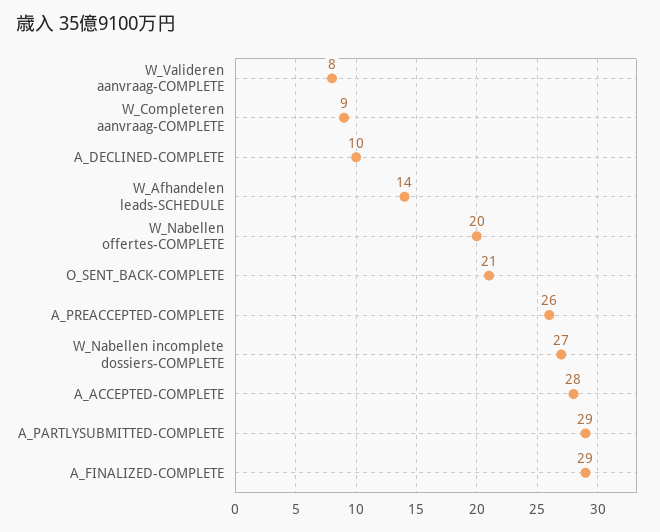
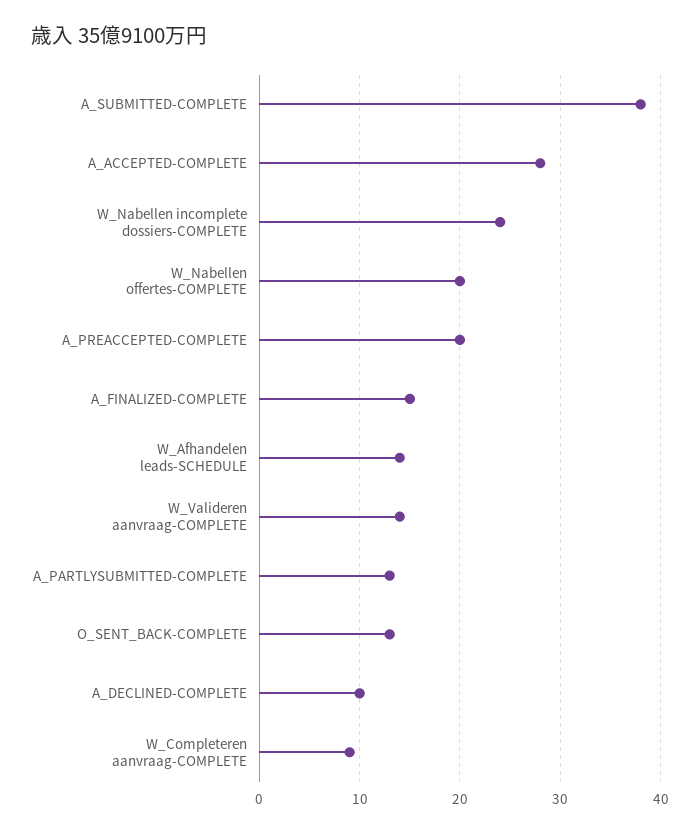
  {
-   "W_Valideren aanvraag-COMPLETE": 8,
+   "W_Valideren aanvraag-COMPLETE": 14,
    "W_Completeren aanvraag-COMPLETE": 9,
    "A_DECLINED-COMPLETE": 10,
    "W_Afhandelen leads-SCHEDULE": 14,
    "W_Nabellen offertes-COMPLETE": 20,
-   "O_SENT_BACK-COMPLETE": 21,
+   "O_SENT_BACK-COMPLETE": 13,
-   "A_PREACCEPTED-COMPLETE": 26,
+   "A_PREACCEPTED-COMPLETE": 20,
-   "W_Nabellen incomplete dossiers-COMPLETE": 27,
+   "W_Nabellen incomplete dossiers-COMPLETE": 24,
    "A_ACCEPTED-COMPLETE": 28,
-   "A_PARTLYSUBMITTED-COMPLETE": 29,
+   "A_PARTLYSUBMITTED-COMPLETE": 13,
-   "A_FINALIZED-COMPLETE": 29
+   "A_FINALIZED-COMPLETE": 15,
+   "A_SUBMITTED-COMPLETE": 38
  }

